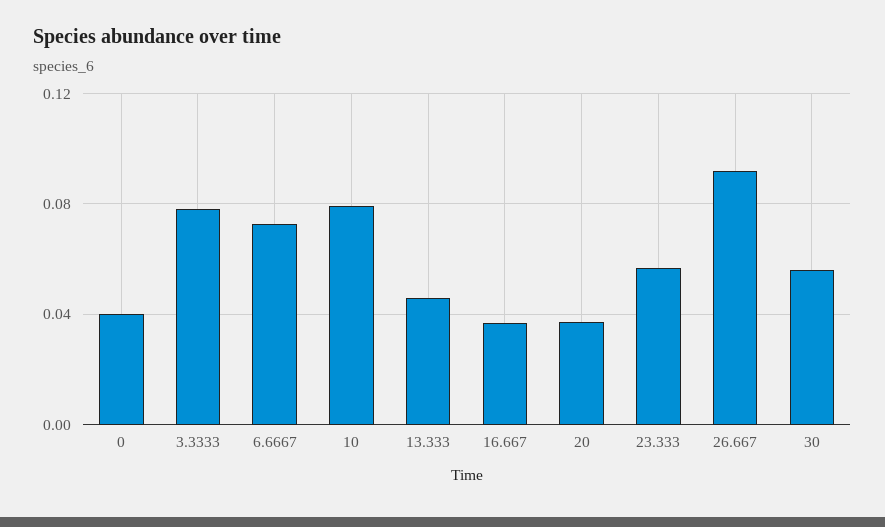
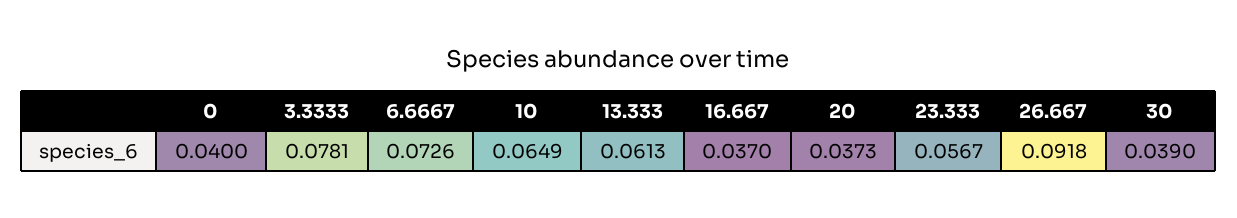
  {
    "0": 0.04,
    "3.3333": 0.0781,
    "6.6667": 0.0726,
-   "10": 0.08,
+   "10": 0.0649,
-   "13.333": 0.045,
+   "13.333": 0.0613,
    "16.667": 0.037,
    "20": 0.0373,
    "23.333": 0.0567,
    "26.667": 0.0918,
-   "30": 0.055
+   "30": 0.039
  }

